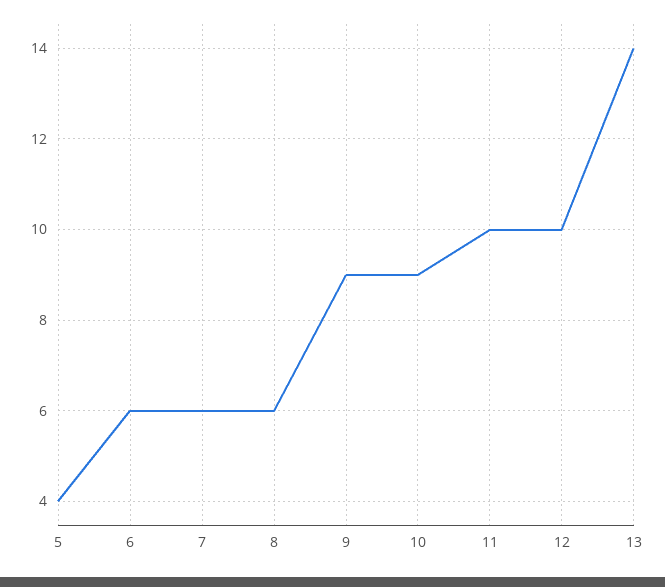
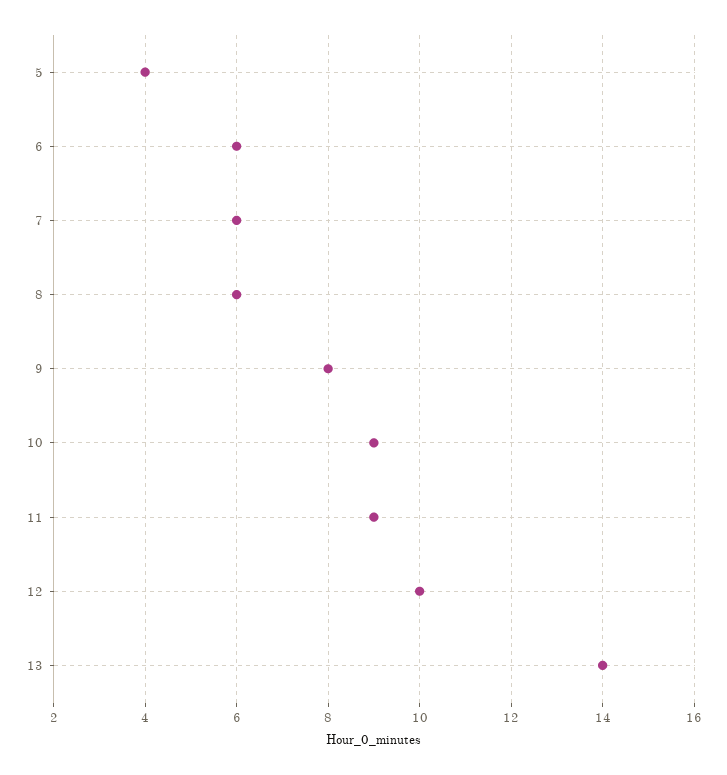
  {
    "5": 4,
    "6": 6,
    "7": 6,
    "8": 6,
-   "9": 9,
+   "9": 8,
    "10": 9,
-   "11": 10,
+   "11": 9,
    "12": 10,
    "13": 14
  }

